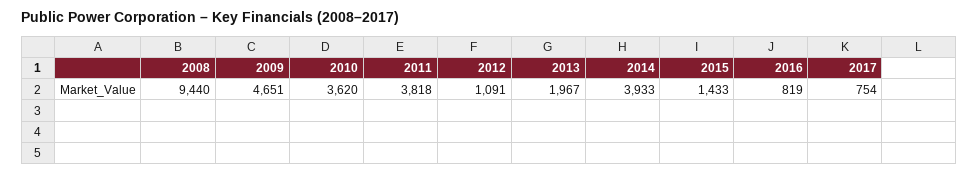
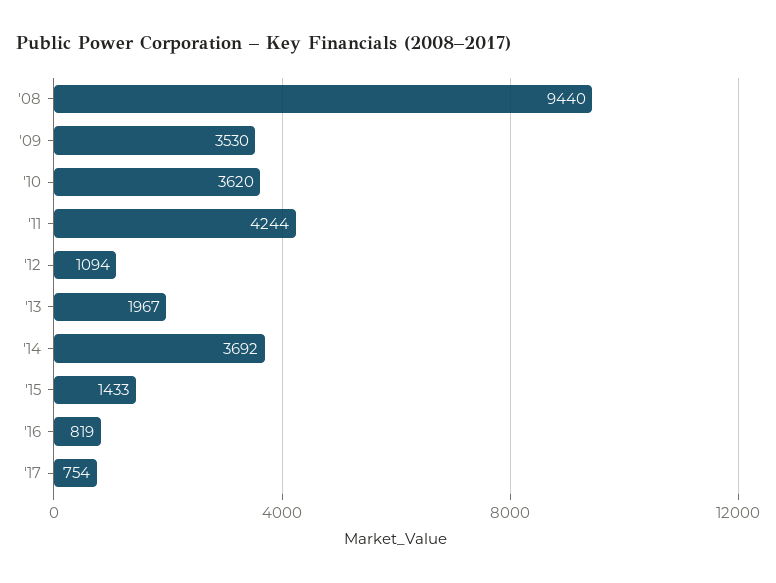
  {
    "2008": 9440,
-   "2009": 4651,
+   "2009": 3530,
    "2010": 3620,
-   "2011": 3818,
+   "2011": 4244,
-   "2012": 1091,
+   "2012": 1094,
    "2013": 1967,
-   "2014": 3933,
+   "2014": 3692,
    "2015": 1433,
    "2016": 819,
    "2017": 754
  }

